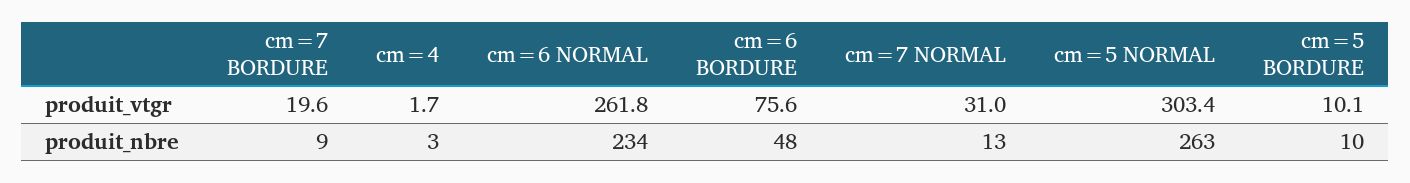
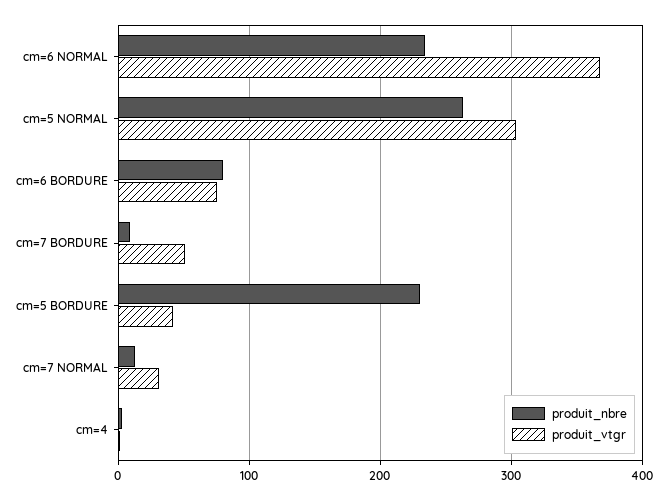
  {
    "produit_vtgr": {
-     "cm=7 BORDURE": 19.6,
+     "cm=7 BORDURE": 50,
      "cm=4": 1.7,
-     "cm=6 NORMAL": 261.8,
+     "cm=6 NORMAL": 370,
      "cm=6 BORDURE": 75.6,
      "cm=7 NORMAL": 31,
      "cm=5 NORMAL": 303.4,
-     "cm=5 BORDURE": 10.1
+     "cm=5 BORDURE": 40
    },
    "produit_nbre": {
      "cm=7 BORDURE": 9,
      "cm=4": 3,
      "cm=6 NORMAL": 234,
-     "cm=6 BORDURE": 48,
+     "cm=6 BORDURE": 80,
      "cm=7 NORMAL": 13,
      "cm=5 NORMAL": 263,
-     "cm=5 BORDURE": 10
+     "cm=5 BORDURE": 230
    }
  }

